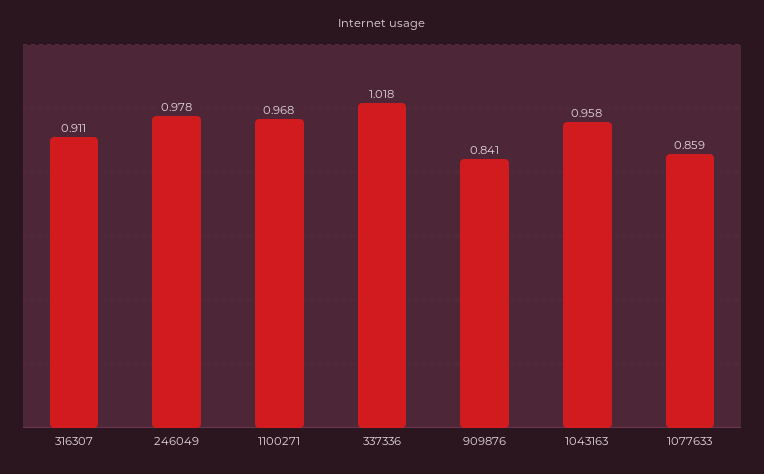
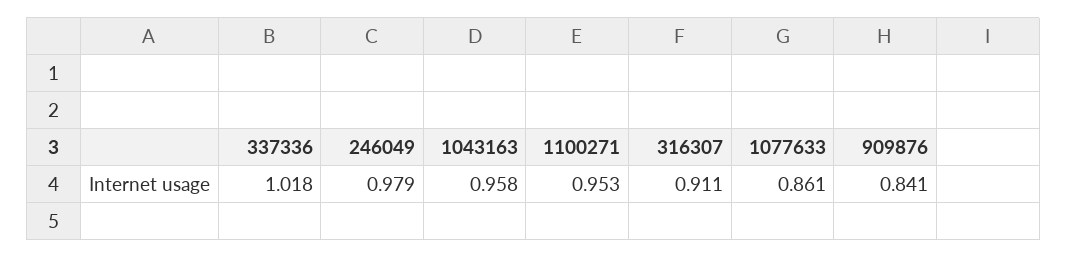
  {
    "316307": 0.911,
-   "246049": 0.978,
+   "246049": 0.979,
-   "1100271": 0.968,
+   "1100271": 0.953,
    "337336": 1.018,
    "909876": 0.841,
    "1043163": 0.958,
-   "1077633": 0.859
+   "1077633": 0.861
  }

